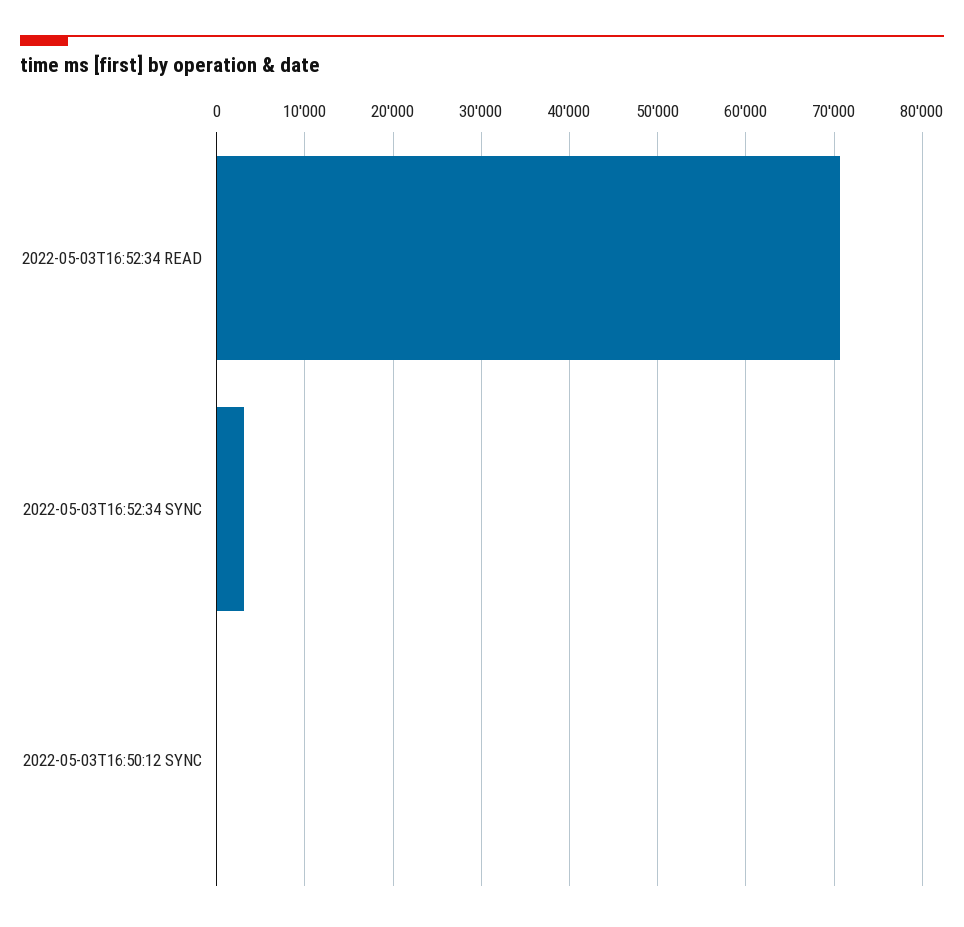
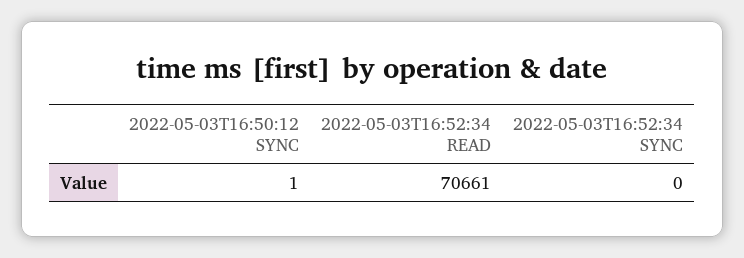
  {
    "2022-05-03T16:52:34 READ": 70661,
-   "2022-05-03T16:52:34 SYNC": 3000,
+   "2022-05-03T16:52:34 SYNC": 0,
    "2022-05-03T16:50:12 SYNC": 1
  }

